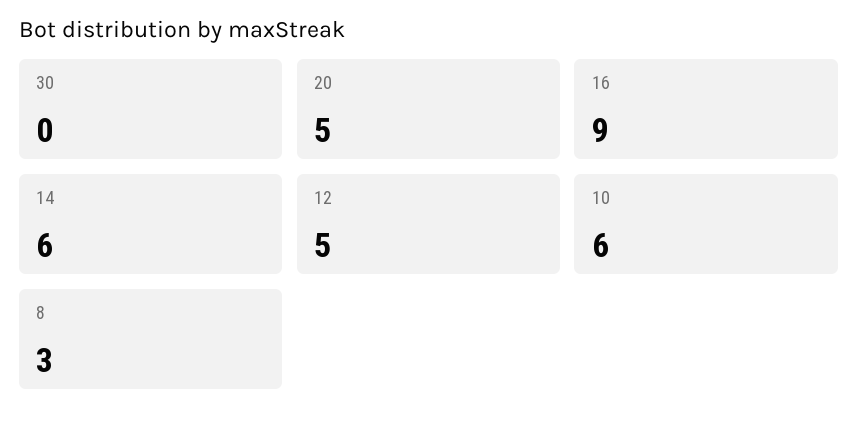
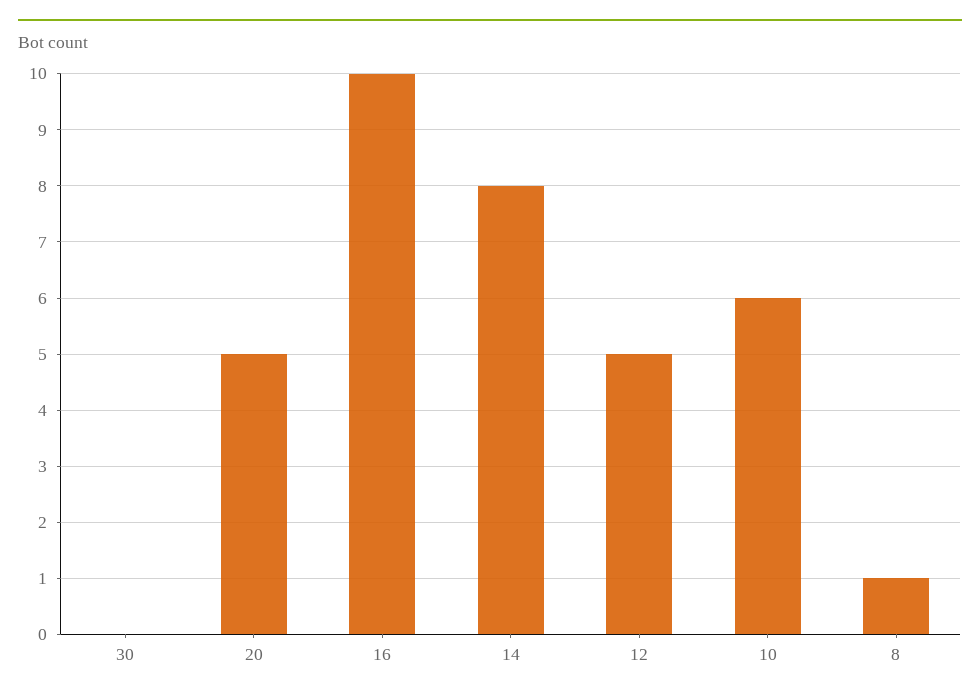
  {
    "30": 0,
    "20": 5,
-   "16": 9,
+   "16": 10,
-   "14": 6,
+   "14": 8,
    "12": 5,
    "10": 6,
-   "8": 3
+   "8": 1
  }

